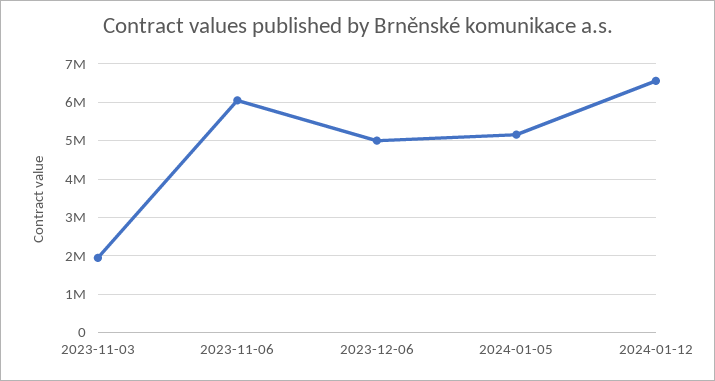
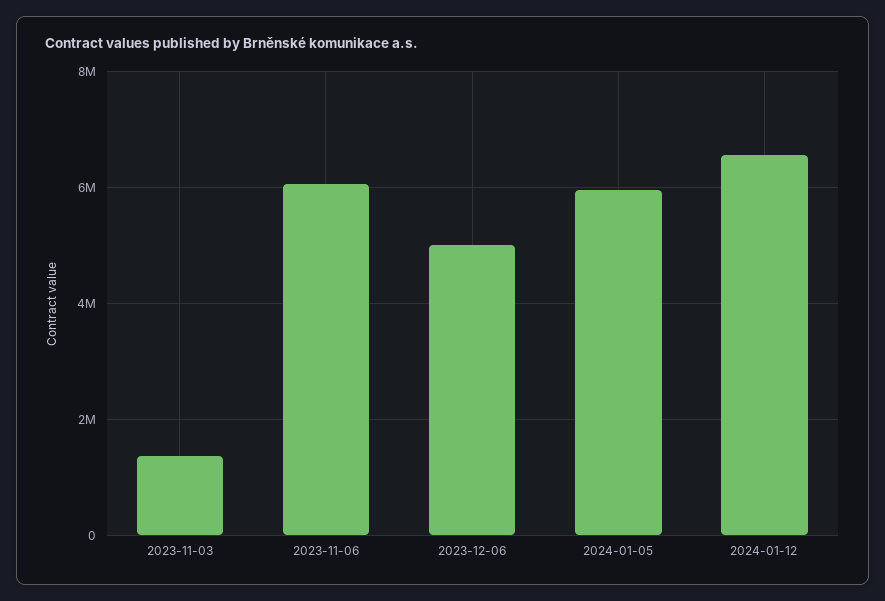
  {
-   "2023-11-03": 2000000,
+   "2023-11-03": 1400000,
    "2023-11-06": 6000000,
    "2023-12-06": 5000000,
-   "2024-01-05": 5200000,
+   "2024-01-05": 6000000,
    "2024-01-12": 6600000
  }

